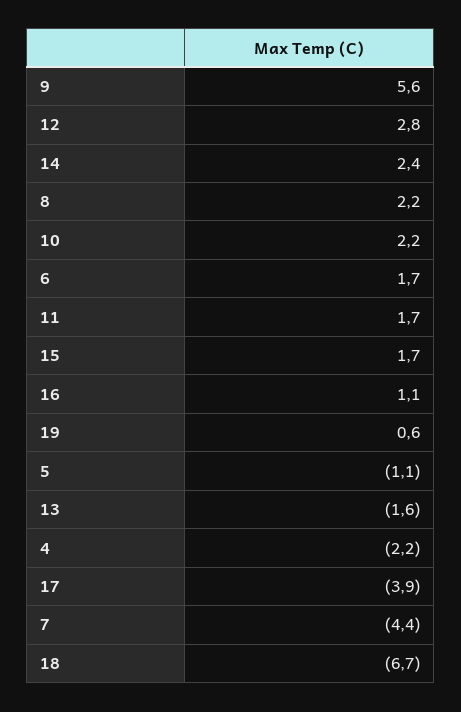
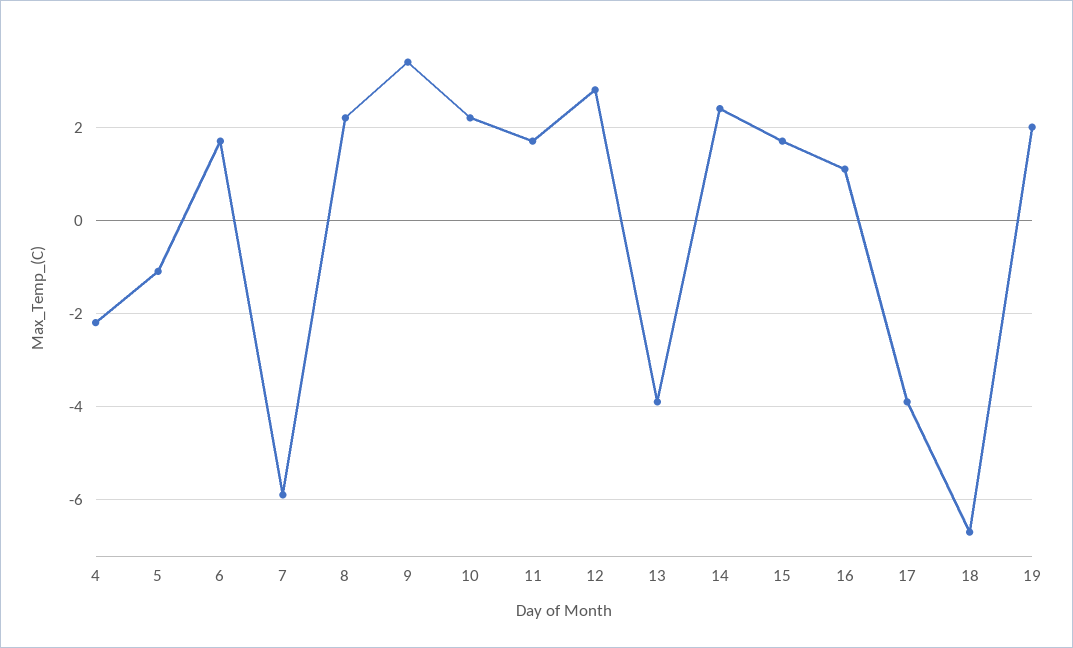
  {
-   "9": 5.6,
+   "9": 3.5,
    "12": 2.8,
    "14": 2.4,
    "8": 2.2,
    "10": 2.2,
    "6": 1.7,
    "11": 1.7,
    "15": 1.7,
    "16": 1.1,
-   "19": 0.6,
+   "19": 2,
    "5": -1.1,
-   "13": -1.6,
+   "13": -4,
    "4": -2.2,
    "17": -3.9,
-   "7": -4.4,
+   "7": -6,
    "18": -6.7
  }

